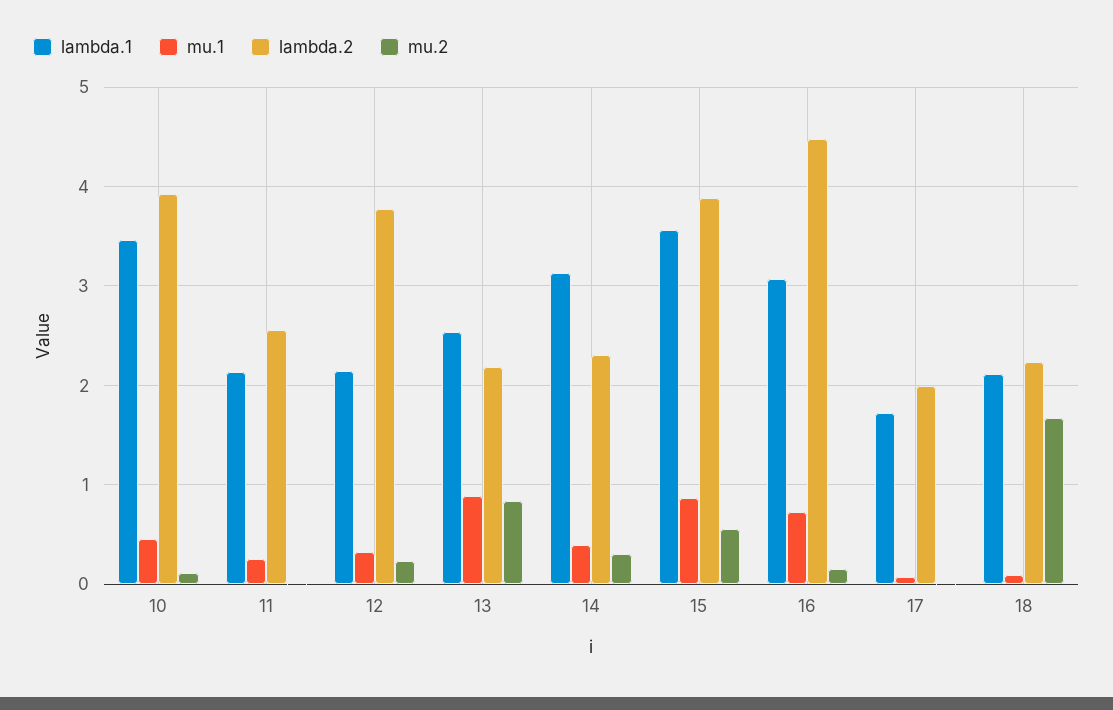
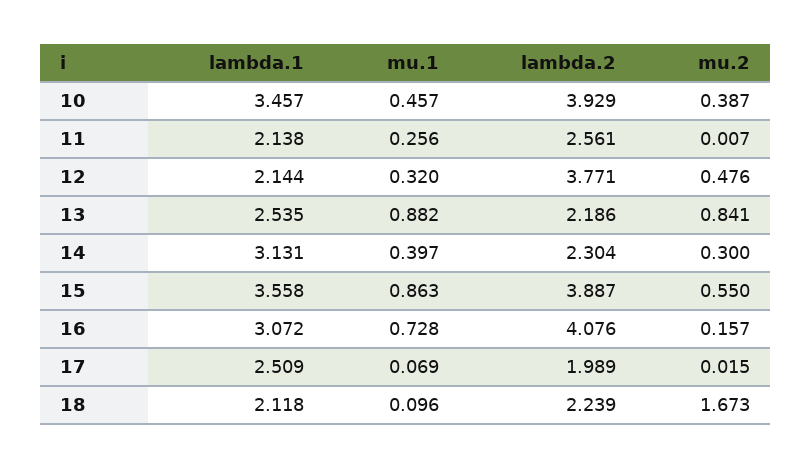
  {
    "lambda.1": {
      "10": 3.457,
      "11": 2.138,
      "12": 2.144,
      "13": 2.535,
      "14": 3.131,
      "15": 3.558,
      "16": 3.072,
-     "17": 1.7,
+     "17": 2.509,
      "18": 2.118
    },
    "mu.1": {
      "10": 0.457,
      "11": 0.256,
      "12": 0.32,
      "13": 0.882,
      "14": 0.397,
      "15": 0.863,
      "16": 0.728,
      "17": 0.069,
      "18": 0.096
    },
    "lambda.2": {
      "10": 3.929,
      "11": 2.561,
      "12": 3.771,
      "13": 2.186,
      "14": 2.304,
      "15": 3.887,
-     "16": 4.5,
+     "16": 4.076,
      "17": 1.989,
      "18": 2.239
    },
    "mu.2": {
-     "10": 0.1,
+     "10": 0.387,
      "11": 0.007,
-     "12": 0.2,
+     "12": 0.476,
      "13": 0.841,
      "14": 0.3,
      "15": 0.55,
      "16": 0.157,
      "17": 0.015,
      "18": 1.673
    }
  }

